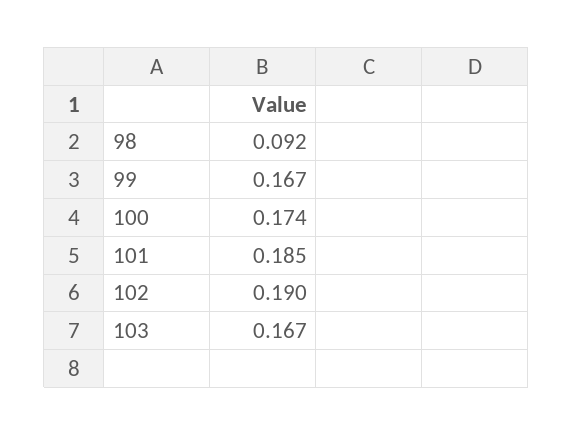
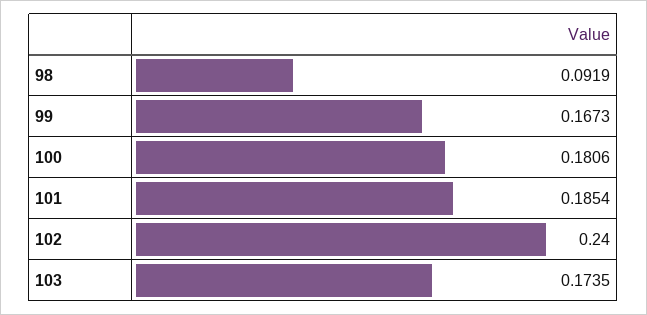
  {
    "98": 0.0919,
    "99": 0.1673,
-   "100": 0.174,
+   "100": 0.1806,
    "101": 0.1854,
-   "102": 0.19,
+   "102": 0.24,
-   "103": 0.167
+   "103": 0.1735
  }

